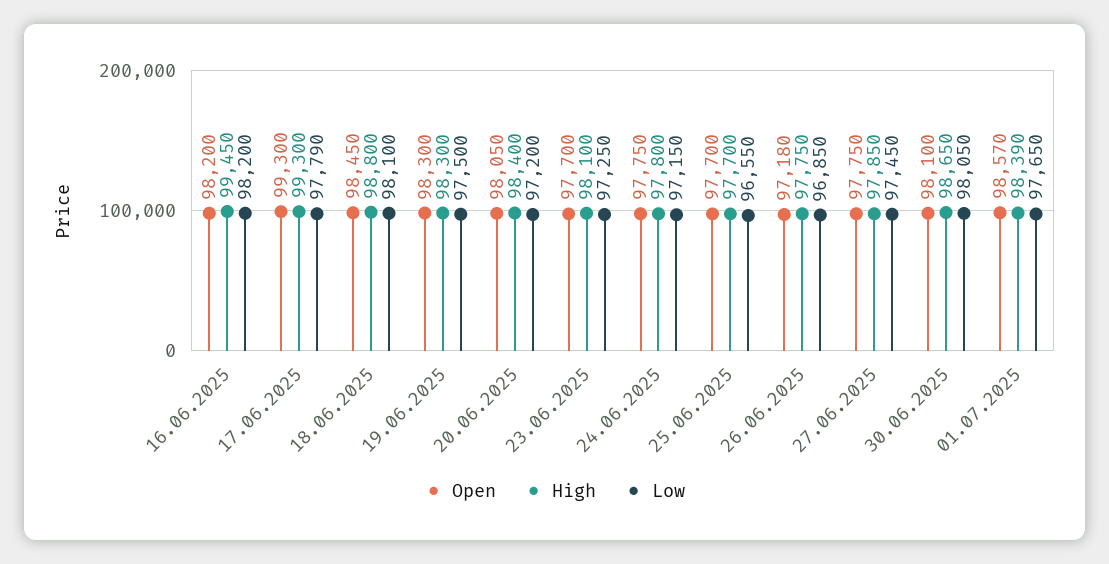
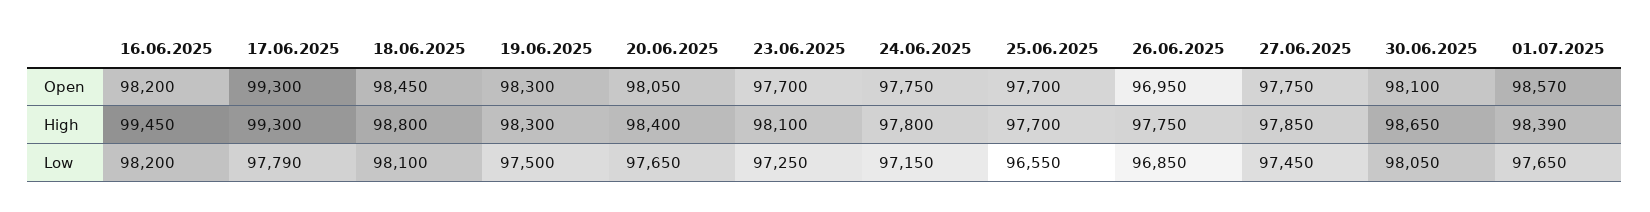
  {
    "Open": {
      "16.06.2025": 98200,
      "17.06.2025": 99300,
      "18.06.2025": 98450,
      "19.06.2025": 98300,
      "20.06.2025": 98050,
      "23.06.2025": 97700,
      "24.06.2025": 97750,
      "25.06.2025": 97700,
-     "26.06.2025": 97180,
+     "26.06.2025": 96950,
      "27.06.2025": 97750,
      "30.06.2025": 98100,
      "01.07.2025": 98570
    },
    "High": {
      "16.06.2025": 99450,
      "17.06.2025": 99300,
      "18.06.2025": 98800,
      "19.06.2025": 98300,
      "20.06.2025": 98400,
      "23.06.2025": 98100,
      "24.06.2025": 97800,
      "25.06.2025": 97700,
      "26.06.2025": 97750,
      "27.06.2025": 97850,
      "30.06.2025": 98650,
      "01.07.2025": 98390
    },
    "Low": {
      "16.06.2025": 98200,
      "17.06.2025": 97790,
      "18.06.2025": 98100,
      "19.06.2025": 97500,
-     "20.06.2025": 97200,
+     "20.06.2025": 97650,
      "23.06.2025": 97250,
      "24.06.2025": 97150,
      "25.06.2025": 96550,
      "26.06.2025": 96850,
      "27.06.2025": 97450,
      "30.06.2025": 98050,
      "01.07.2025": 97650
    }
  }

